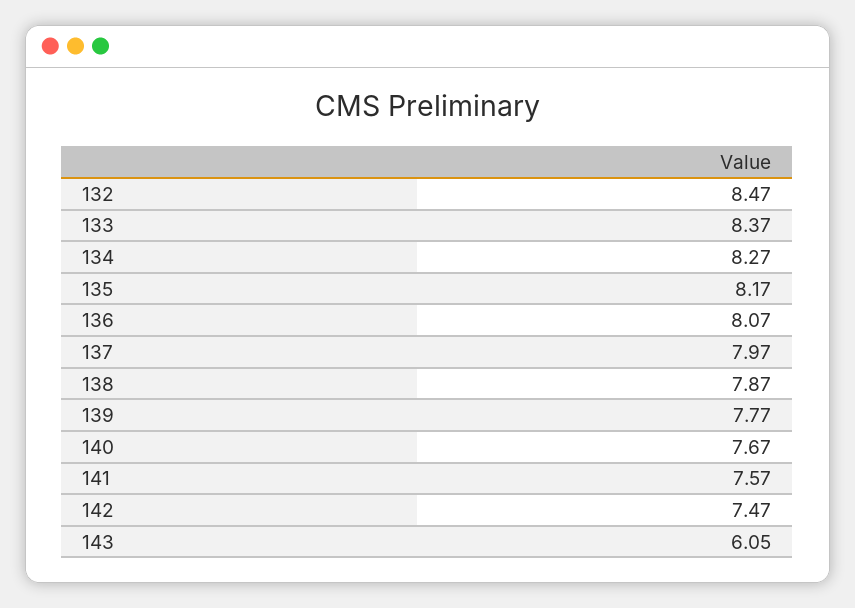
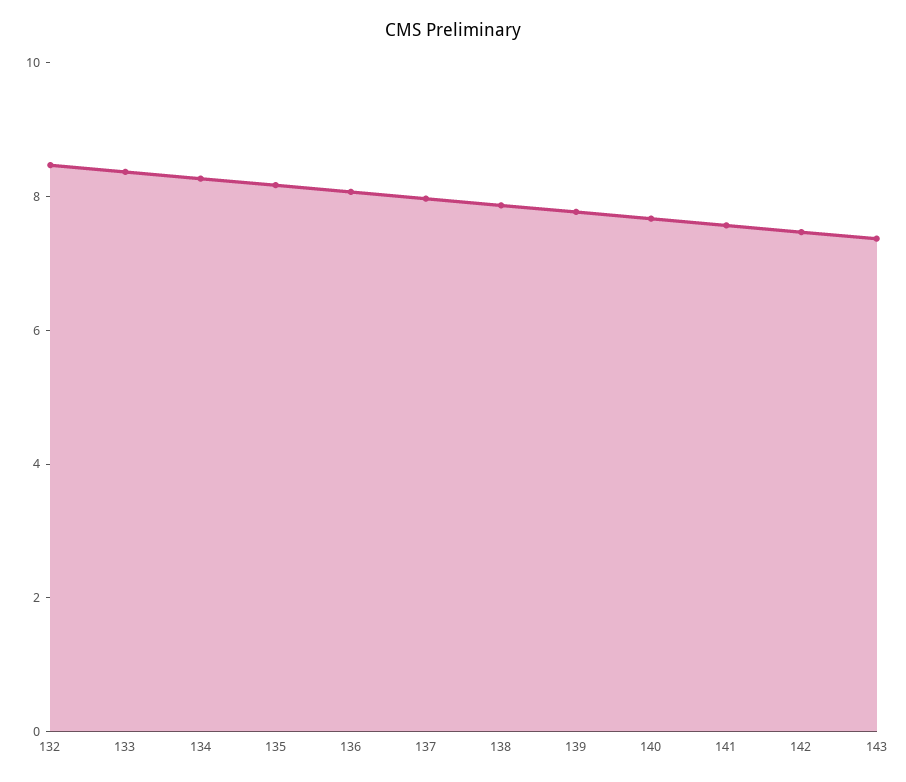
  {
    "132": 8.47,
    "133": 8.37,
    "134": 8.27,
    "135": 8.17,
    "136": 8.07,
    "137": 7.97,
    "138": 7.87,
    "139": 7.77,
    "140": 7.67,
    "141": 7.57,
    "142": 7.47,
-   "143": 6.05
+   "143": 7.5
  }

